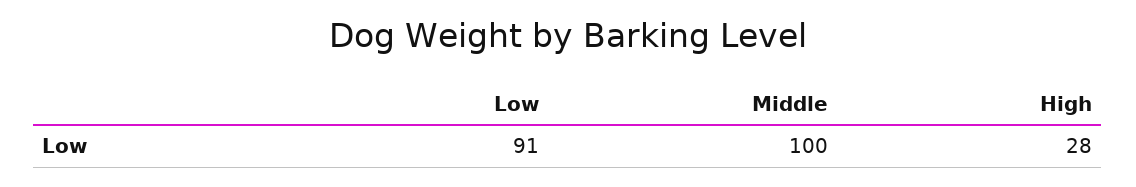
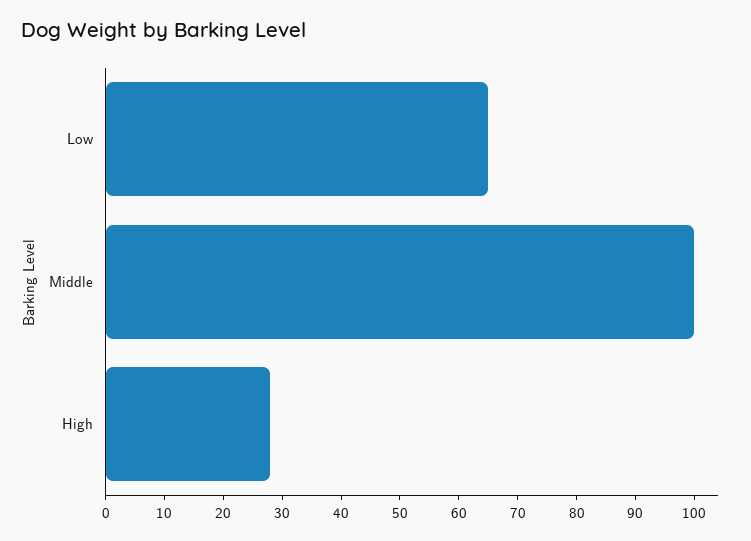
  {
-   "Low": 91,
+   "Low": 65,
    "Middle": 100,
    "High": 28
  }

